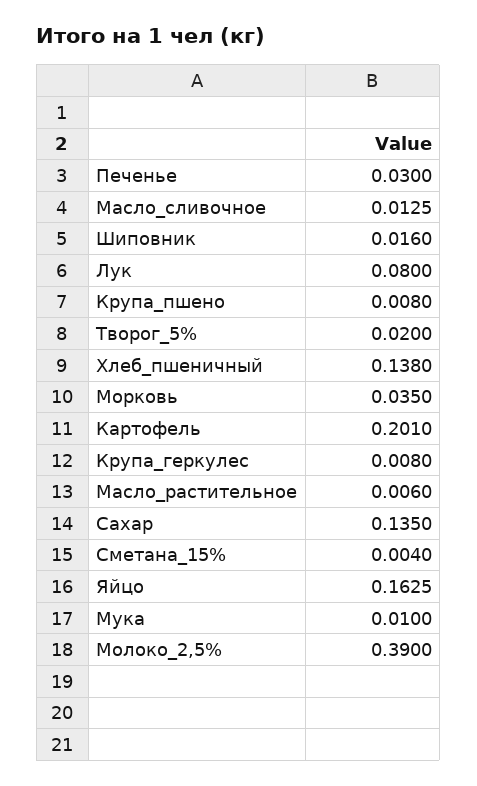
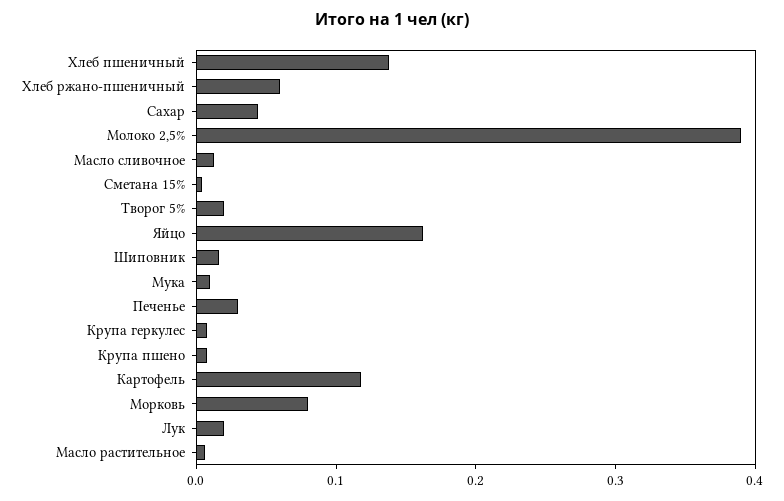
  {
    "Печенье": 0.03,
    "Масло_сливочное": 0.0125,
    "Шиповник": 0.016,
-   "Лук": 0.08,
+   "Лук": 0.02,
    "Крупа_пшено": 0.008,
    "Творог_5%": 0.02,
    "Хлеб_пшеничный": 0.138,
-   "Морковь": 0.035,
+   "Морковь": 0.08,
-   "Картофель": 0.201,
+   "Картофель": 0.12,
    "Крупа_геркулес": 0.008,
    "Масло_растительное": 0.006,
-   "Сахар": 0.135,
+   "Сахар": 0.04,
    "Сметана_15%": 0.004,
    "Яйцо": 0.1625,
    "Мука": 0.01,
-   "Молоко_2,5%": 0.39
+   "Молоко_2,5%": 0.39,
+   "Хлеб ржано-пшеничный": 0.06
  }

